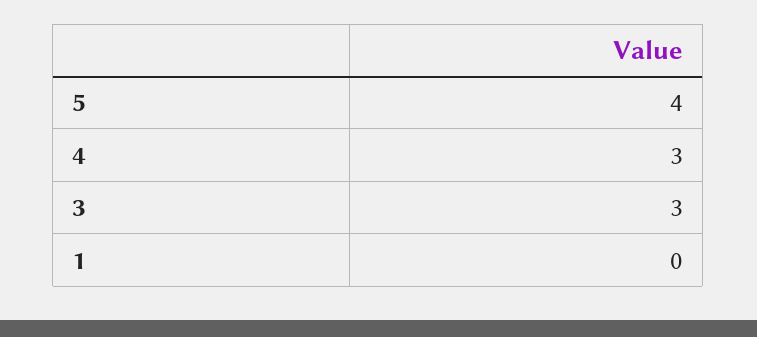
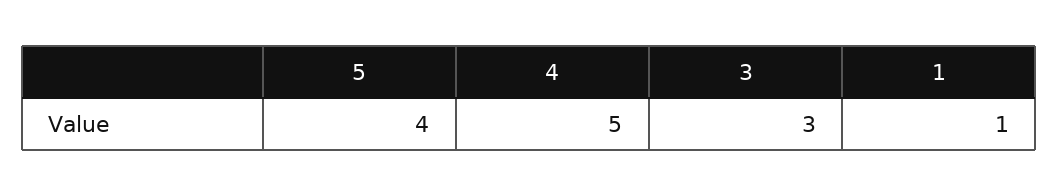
  {
    "5": 4,
-   "4": 3,
+   "4": 5,
    "3": 3,
-   "1": 0
+   "1": 1
  }

